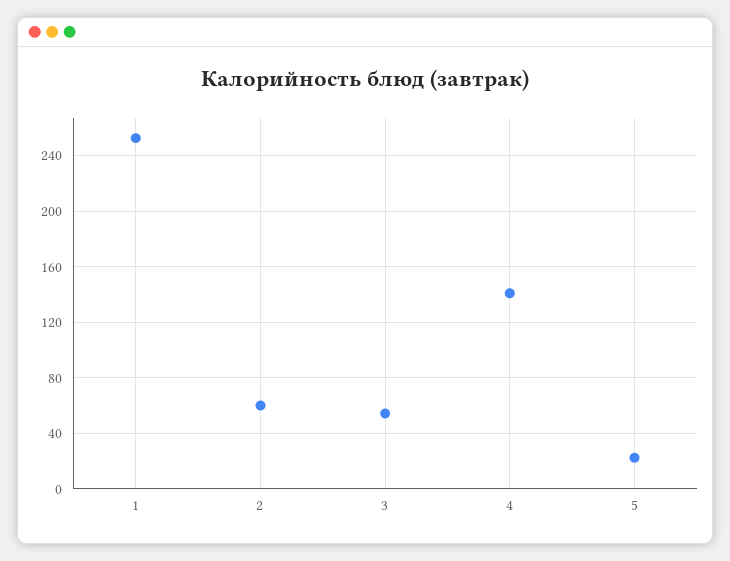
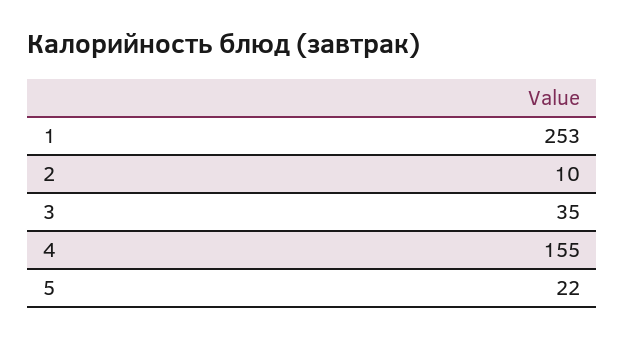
  {
    "1": 253,
-   "2": 60,
+   "2": 10,
-   "3": 55,
+   "3": 35,
-   "4": 140,
+   "4": 155,
    "5": 22
  }

